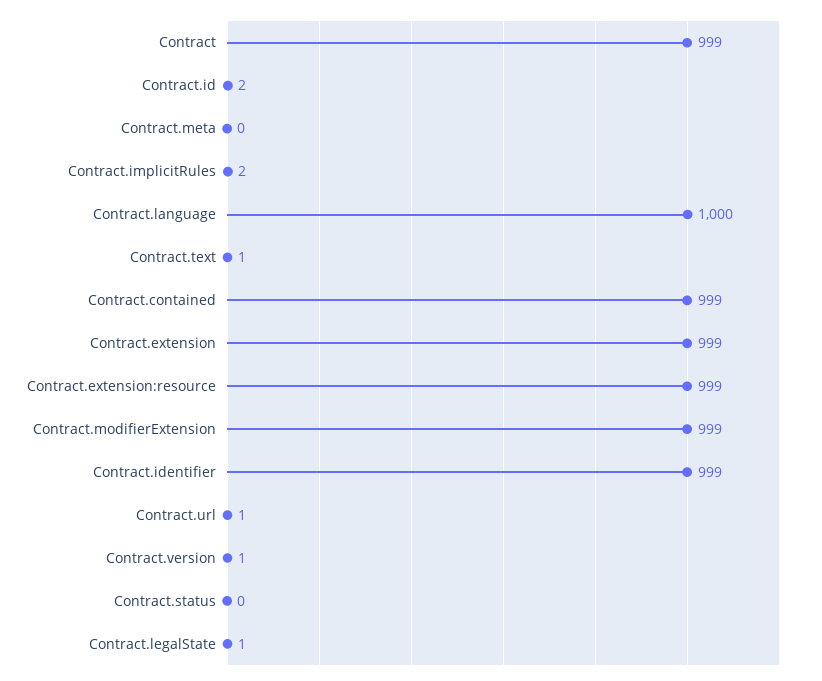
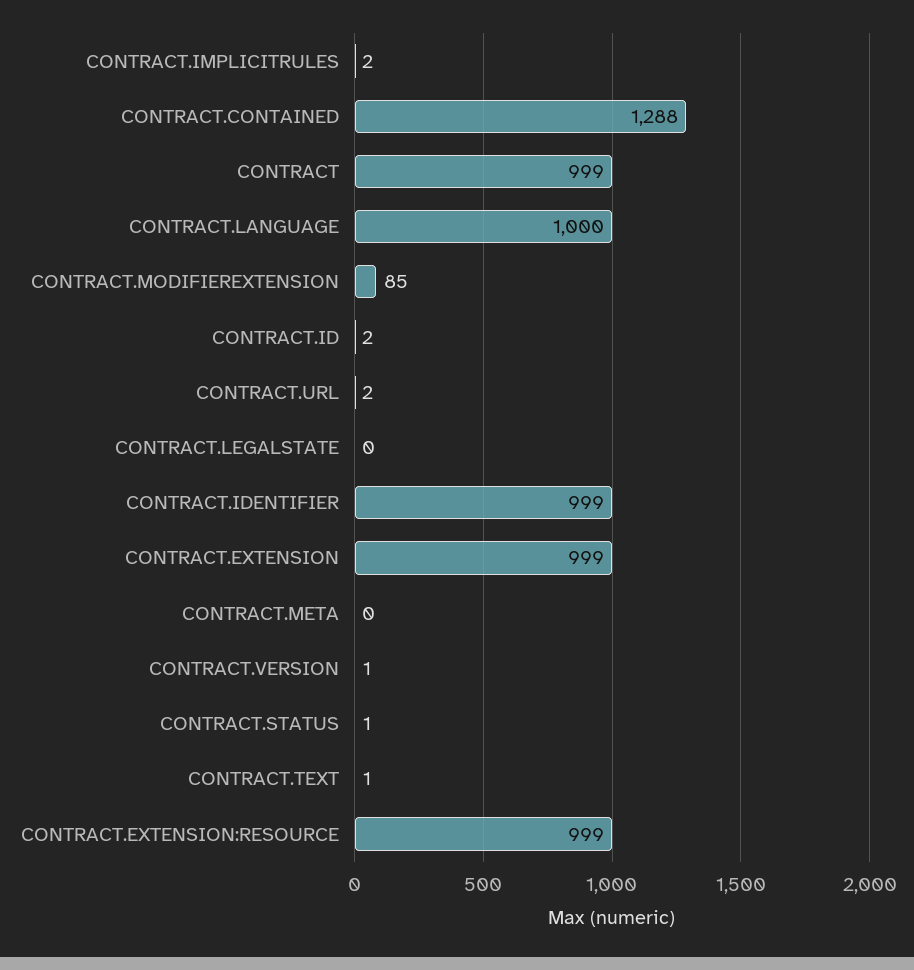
  {
    "Contract": 999,
    "Contract.id": 2,
    "Contract.meta": 0,
    "Contract.implicitRules": 2,
    "Contract.language": 1000,
    "Contract.text": 1,
-   "Contract.contained": 999,
+   "Contract.contained": 1288,
    "Contract.extension": 999,
    "Contract.extension:resource": 999,
-   "Contract.modifierExtension": 999,
+   "Contract.modifierExtension": 85,
    "Contract.identifier": 999,
-   "Contract.url": 1,
+   "Contract.url": 2,
    "Contract.version": 1,
-   "Contract.status": 0,
+   "Contract.status": 1,
-   "Contract.legalState": 1
+   "Contract.legalState": 0
  }

